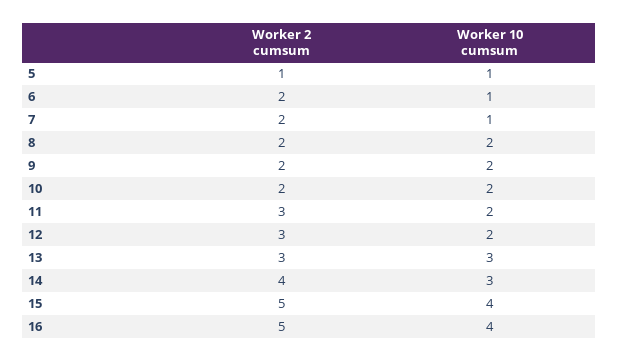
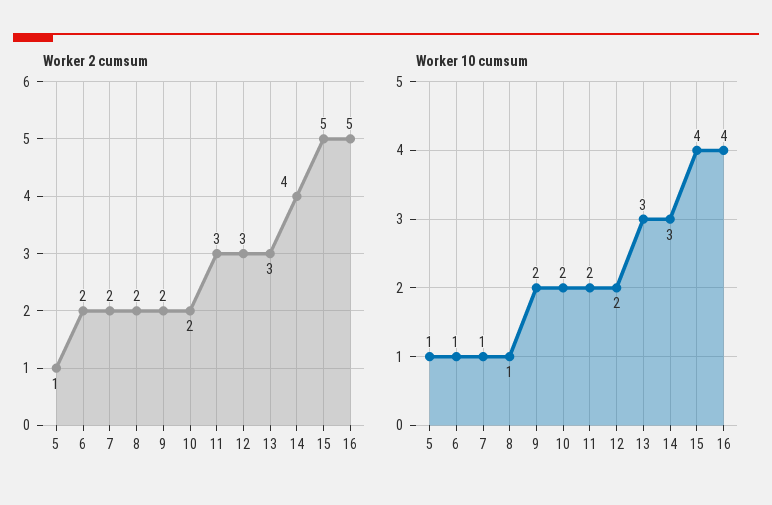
  {
    "Worker 2 cumsum": {
      "5": 1,
      "6": 2,
      "7": 2,
      "8": 2,
      "9": 2,
      "10": 2,
      "11": 3,
      "12": 3,
      "13": 3,
      "14": 4,
      "15": 5,
      "16": 5
    },
    "Worker 10 cumsum": {
      "5": 1,
      "6": 1,
      "7": 1,
-     "8": 2,
+     "8": 1,
      "9": 2,
      "10": 2,
      "11": 2,
      "12": 2,
      "13": 3,
      "14": 3,
      "15": 4,
      "16": 4
    }
  }

